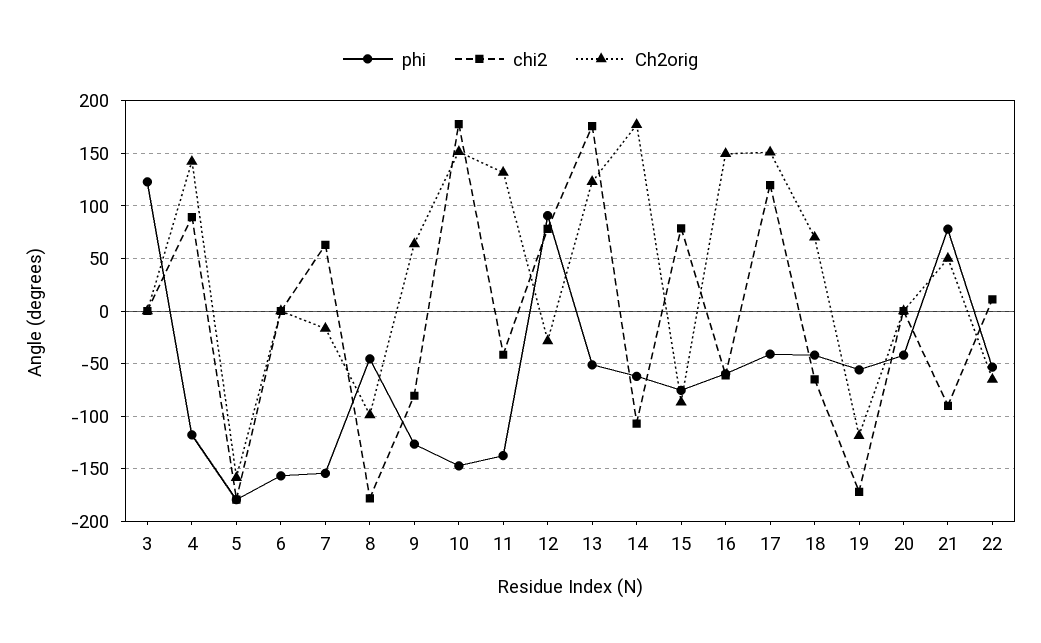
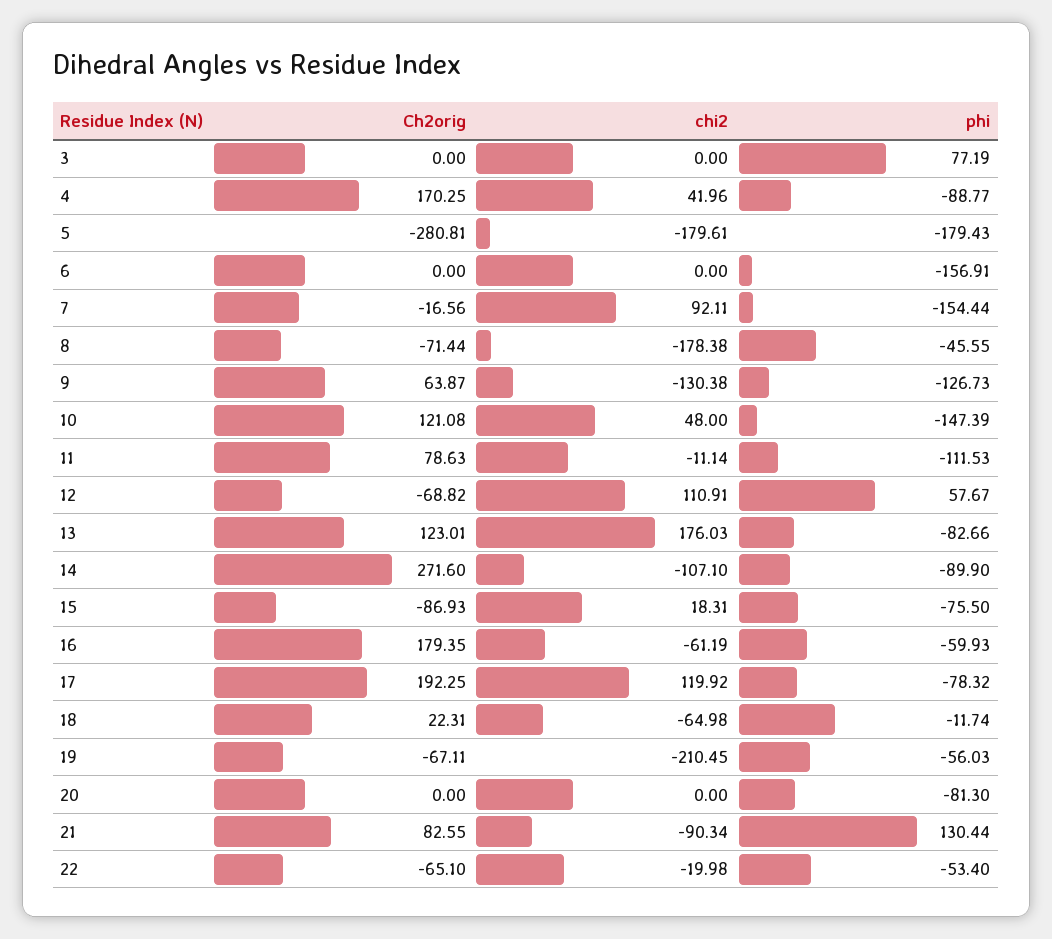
  {
    "phi": {
-     "3": 120,
+     "3": 77.19,
-     "4": -120,
+     "4": -88.77,
      "5": -179.43,
      "6": -156.91,
      "7": -154.44,
      "8": -45.55,
      "9": -126.73,
      "10": -147.39,
-     "11": -140,
+     "11": -111.53,
-     "12": 90,
+     "12": 57.67,
-     "13": -50,
+     "13": -82.66,
-     "14": -60,
+     "14": -89.9,
      "15": -75.5,
      "16": -59.93,
-     "17": -40,
+     "17": -78.32,
-     "18": -40,
+     "18": -11.74,
      "19": -56.03,
-     "20": -40,
+     "20": -81.3,
-     "21": 80,
+     "21": 130.44,
      "22": -53.4
    },
    "chi2": {
      "3": 0,
-     "4": 90,
+     "4": 41.96,
      "5": -179.61,
      "6": 0,
-     "7": 60,
+     "7": 92.11,
      "8": -178.38,
-     "9": -80,
+     "9": -130.38,
-     "10": 180,
+     "10": 48,
-     "11": -40,
+     "11": -11.14,
-     "12": 80,
+     "12": 110.91,
      "13": 176.03,
      "14": -107.1,
-     "15": 80,
+     "15": 18.31,
      "16": -61.19,
      "17": 119.92,
      "18": -64.98,
-     "19": -170,
+     "19": -210.45,
      "20": 0,
      "21": -90.34,
-     "22": 10
+     "22": -19.98
    },
    "Ch2orig": {
      "3": 0,
-     "4": 140,
+     "4": 170.25,
-     "5": -160,
+     "5": -280.81,
      "6": 0,
      "7": -16.56,
-     "8": -100,
+     "8": -71.44,
      "9": 63.87,
-     "10": 150,
+     "10": 121.08,
-     "11": 130,
+     "11": 78.63,
-     "12": -30,
+     "12": -68.82,
      "13": 123.01,
-     "14": 180,
+     "14": 271.6,
      "15": -86.93,
-     "16": 150,
+     "16": 179.35,
-     "17": 150,
+     "17": 192.25,
-     "18": 70,
+     "18": 22.31,
-     "19": -120,
+     "19": -67.11,
      "20": 0,
-     "21": 50,
+     "21": 82.55,
      "22": -65.1
    }
  }

